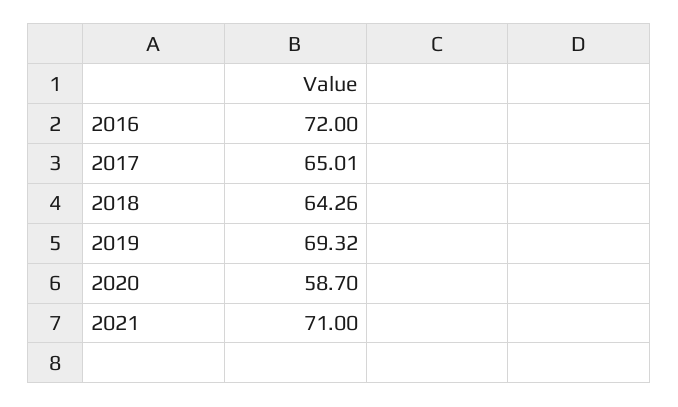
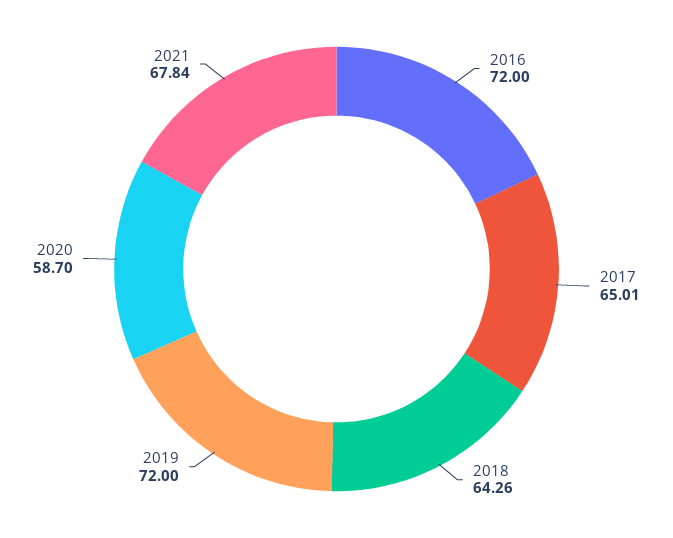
  {
    "2016": 72,
    "2017": 65.01,
    "2018": 64.26,
-   "2019": 69.32,
+   "2019": 72,
    "2020": 58.7,
-   "2021": 71
+   "2021": 67.84
  }

